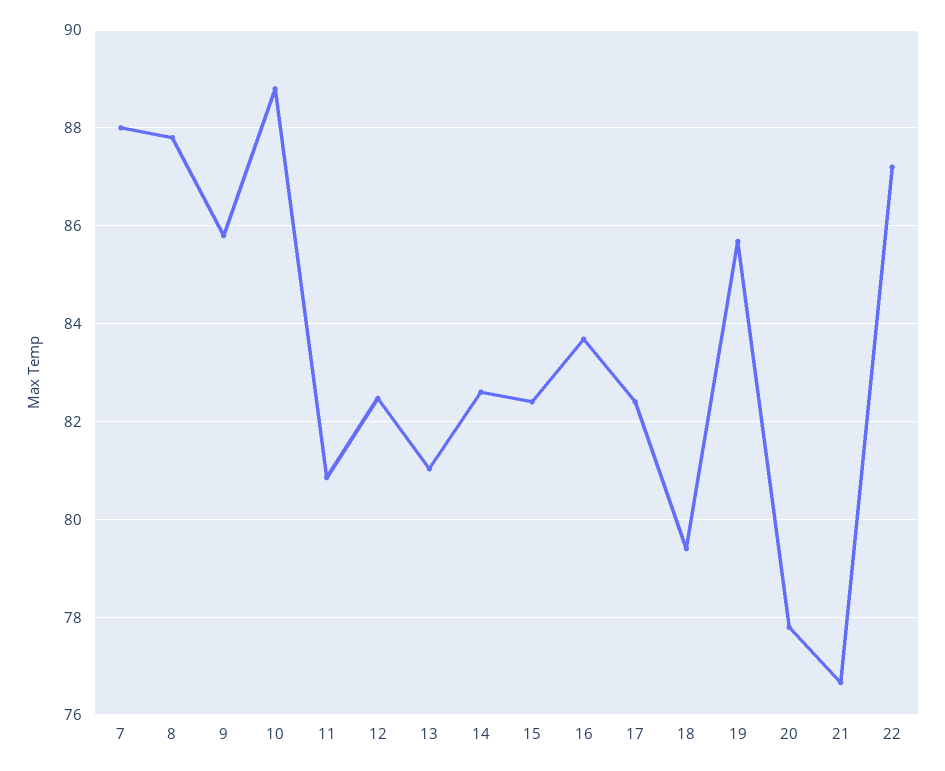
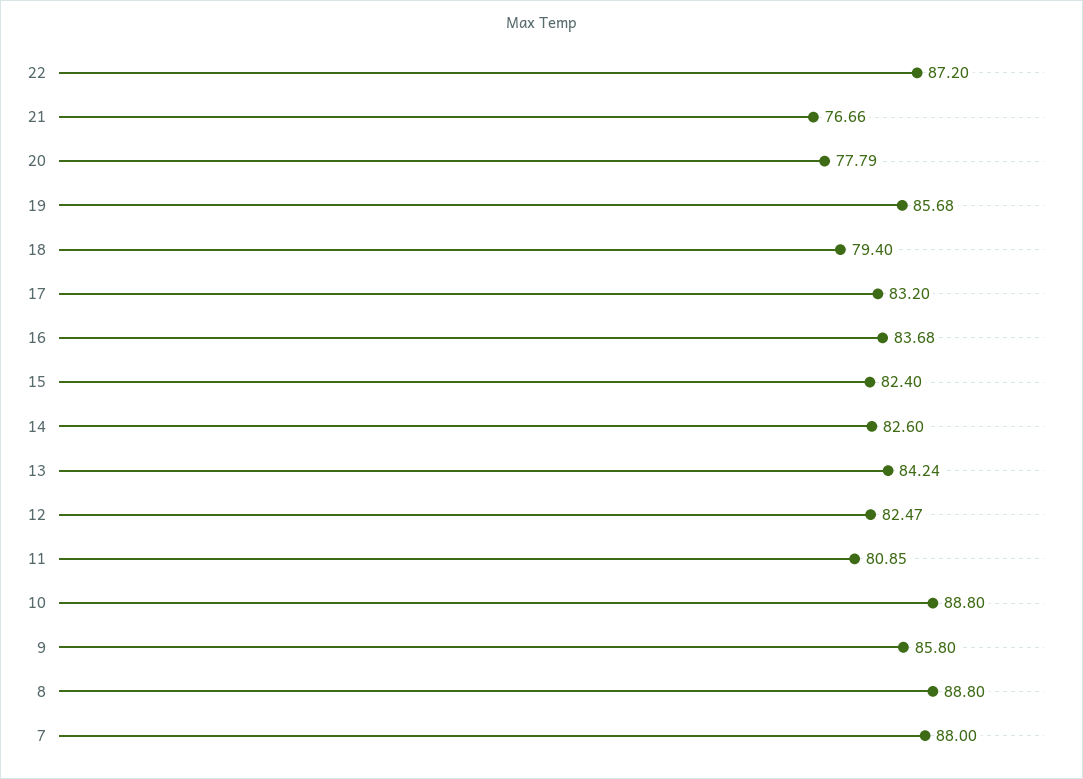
  {
    "7": 88,
-   "8": 87.8,
+   "8": 88.8,
    "9": 85.8,
    "10": 88.8,
    "11": 80.85,
    "12": 82.47,
-   "13": 81,
+   "13": 84.24,
    "14": 82.6,
    "15": 82.4,
    "16": 83.68,
-   "17": 82.4,
+   "17": 83.2,
    "18": 79.4,
    "19": 85.68,
    "20": 77.79,
    "21": 76.66,
    "22": 87.2
  }

